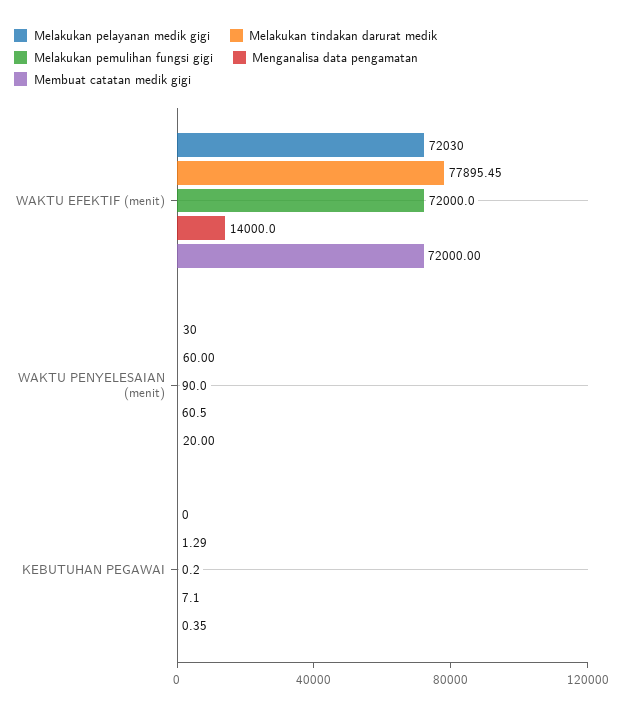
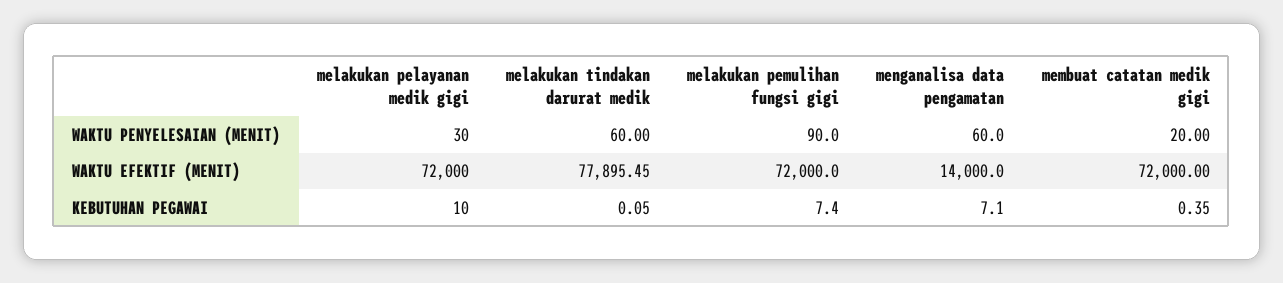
  {
    "Melakukan pelayanan medik gigi": {
-     "WAKTU EFEKTIF (menit)": 72030,
+     "WAKTU EFEKTIF (menit)": 72000,
      "WAKTU PENYELESAIAN (menit)": 30,
-     "KEBUTUHAN PEGAWAI": 0
+     "KEBUTUHAN PEGAWAI": 10
    },
    "Melakukan tindakan darurat medik": {
      "WAKTU EFEKTIF (menit)": 77895.45,
      "WAKTU PENYELESAIAN (menit)": 60,
-     "KEBUTUHAN PEGAWAI": 1.29
+     "KEBUTUHAN PEGAWAI": 0.05
    },
    "Melakukan pemulihan fungsi gigi": {
      "WAKTU EFEKTIF (menit)": 72000,
      "WAKTU PENYELESAIAN (menit)": 90,
-     "KEBUTUHAN PEGAWAI": 0.2
+     "KEBUTUHAN PEGAWAI": 7.4
    },
    "Menganalisa data pengamatan": {
      "WAKTU EFEKTIF (menit)": 14000,
-     "WAKTU PENYELESAIAN (menit)": 60.5,
+     "WAKTU PENYELESAIAN (menit)": 60,
      "KEBUTUHAN PEGAWAI": 7.1
    },
    "Membuat catatan medik gigi": {
      "WAKTU EFEKTIF (menit)": 72000,
      "WAKTU PENYELESAIAN (menit)": 20,
      "KEBUTUHAN PEGAWAI": 0.35
    }
  }

